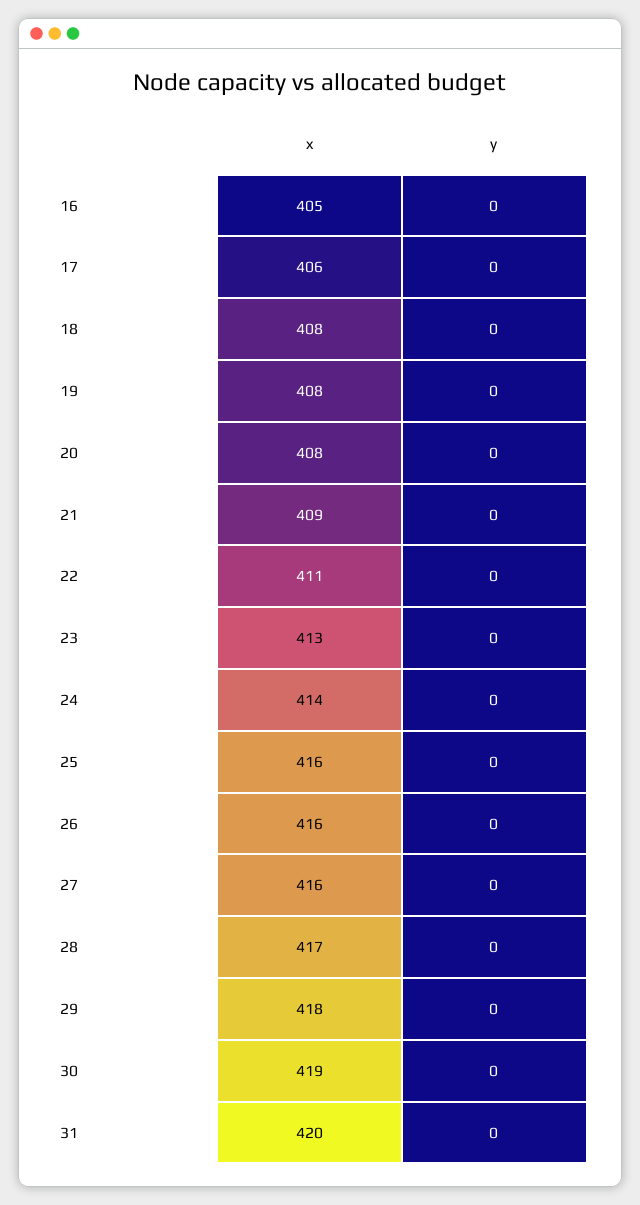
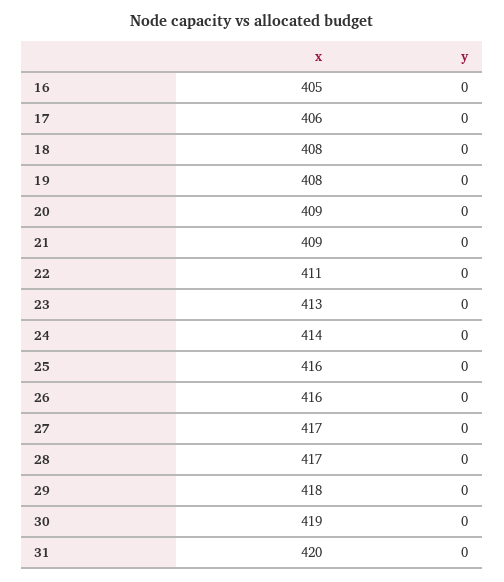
  {
    "x": {
      "16": 405,
      "17": 406,
      "18": 408,
      "19": 408,
-     "20": 408,
+     "20": 409,
      "21": 409,
      "22": 411,
      "23": 413,
      "24": 414,
      "25": 416,
      "26": 416,
-     "27": 416,
+     "27": 417,
      "28": 417,
      "29": 418,
      "30": 419,
      "31": 420
    },
    "y": {
      "16": 0,
      "17": 0,
      "18": 0,
      "19": 0,
      "20": 0,
      "21": 0,
      "22": 0,
      "23": 0,
      "24": 0,
      "25": 0,
      "26": 0,
      "27": 0,
      "28": 0,
      "29": 0,
      "30": 0,
      "31": 0
    }
  }

